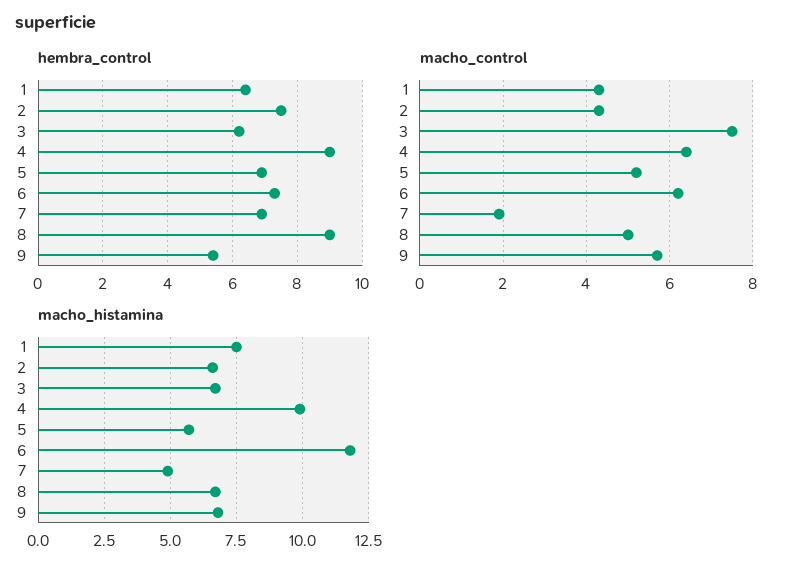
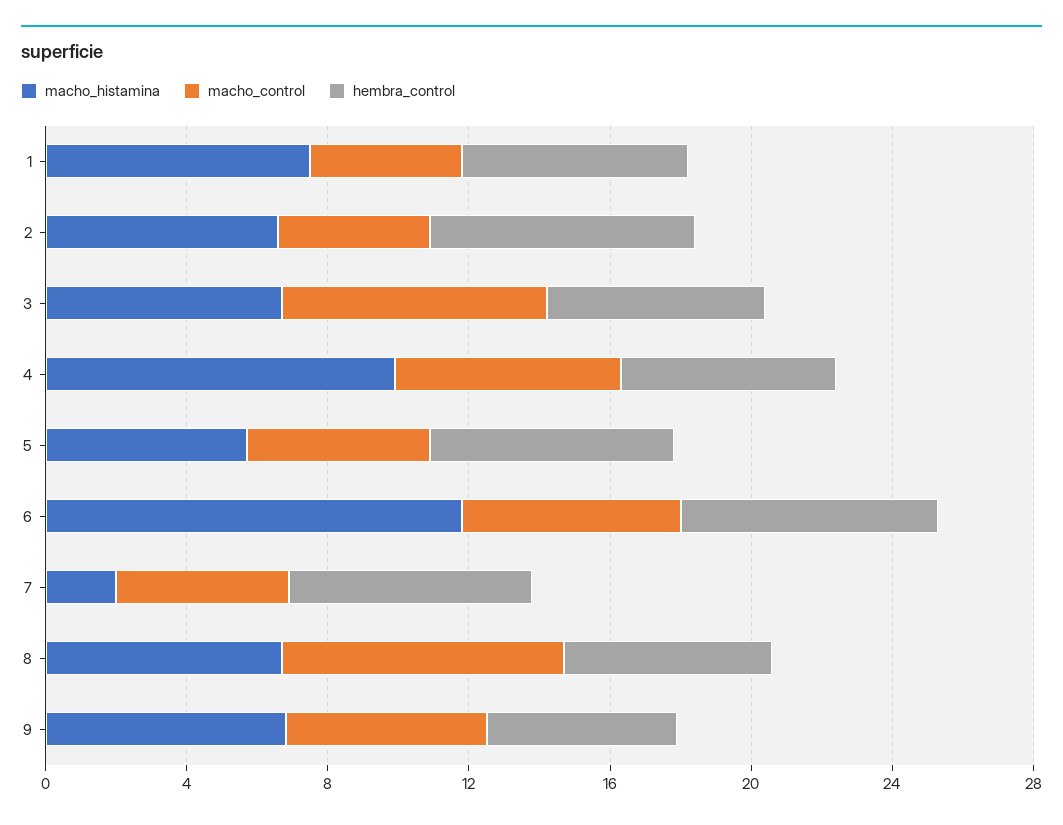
  {
    "hembra_control": {
      "1": 6.5,
      "2": 7.5,
      "3": 6,
-     "4": 9,
+     "4": 6,
      "5": 7,
      "6": 7.5,
      "7": 7,
-     "8": 9,
+     "8": 6,
      "9": 5.5
    },
    "macho_control": {
      "1": 4.5,
      "2": 4.5,
      "3": 7.5,
      "4": 6.5,
      "5": 5,
      "6": 6,
-     "7": 2,
+     "7": 5,
-     "8": 5,
+     "8": 8,
      "9": 5.5
    },
    "macho_histamina": {
      "1": 7.5,
      "2": 6.5,
      "3": 6.5,
      "4": 10,
      "5": 5.5,
      "6": 12,
-     "7": 5,
+     "7": 2,
      "8": 6.5,
      "9": 7
    }
  }

